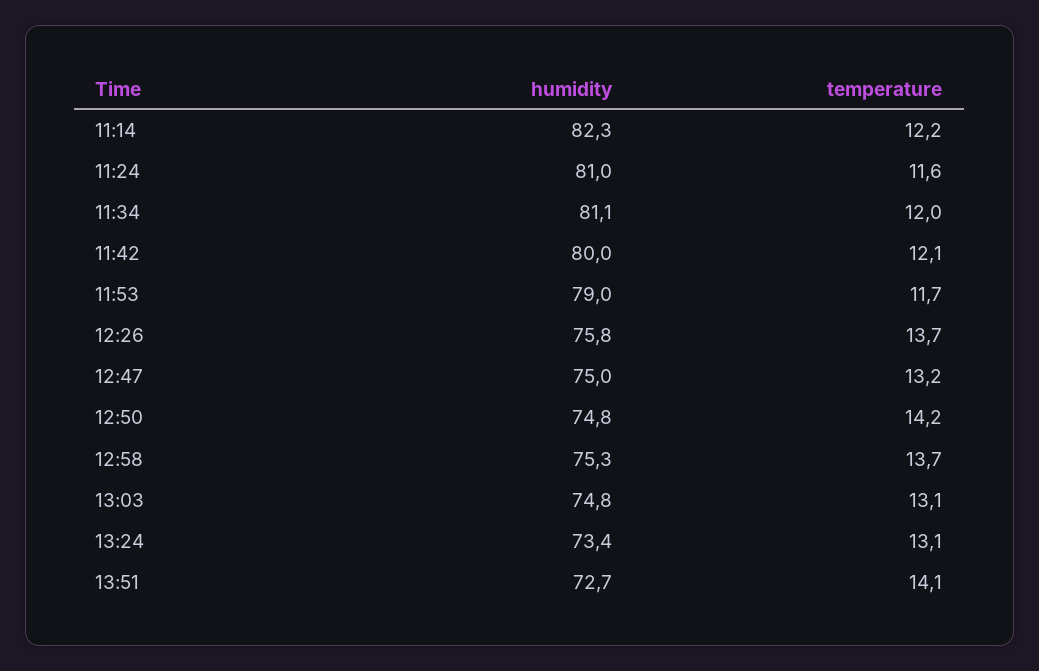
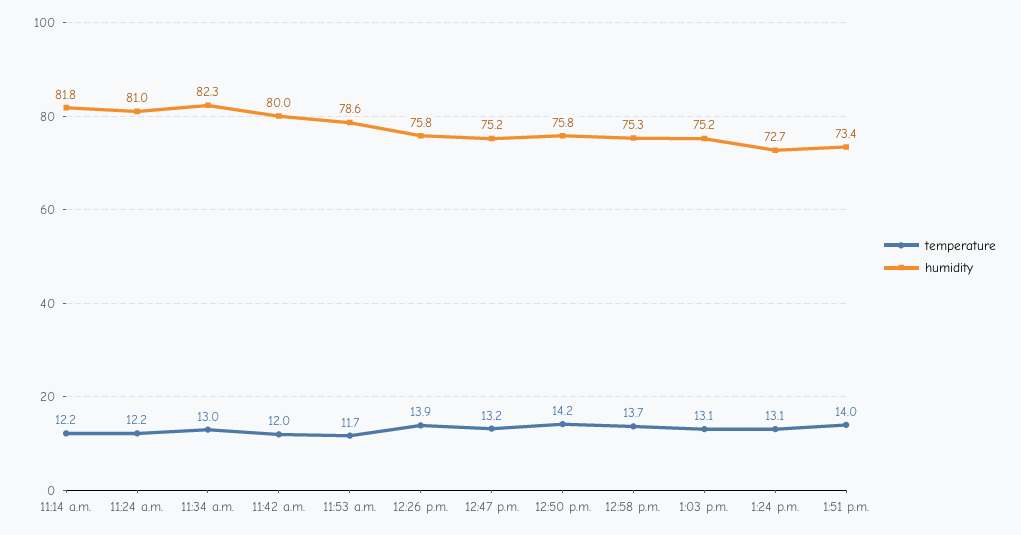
  {
    "humidity": {
-     "11:14": 82.3,
+     "11:14": 81.8,
      "11:24": 81,
-     "11:34": 81.1,
+     "11:34": 82.3,
      "11:42": 80,
-     "11:53": 79,
+     "11:53": 78.6,
      "12:26": 75.8,
-     "12:47": 75,
+     "12:47": 75.2,
-     "12:50": 74.8,
+     "12:50": 75.8,
      "12:58": 75.3,
-     "13:03": 74.8,
+     "13:03": 75.2,
-     "13:24": 73.4,
+     "13:24": 72.7,
-     "13:51": 72.7
+     "13:51": 73.4
    },
    "temperature": {
      "11:14": 12.2,
-     "11:24": 11.6,
+     "11:24": 12.2,
-     "11:34": 12,
+     "11:34": 13,
-     "11:42": 12.1,
+     "11:42": 12,
      "11:53": 11.7,
-     "12:26": 13.7,
+     "12:26": 13.9,
      "12:47": 13.2,
      "12:50": 14.2,
      "12:58": 13.7,
      "13:03": 13.1,
      "13:24": 13.1,
-     "13:51": 14.1
+     "13:51": 14
    }
  }

